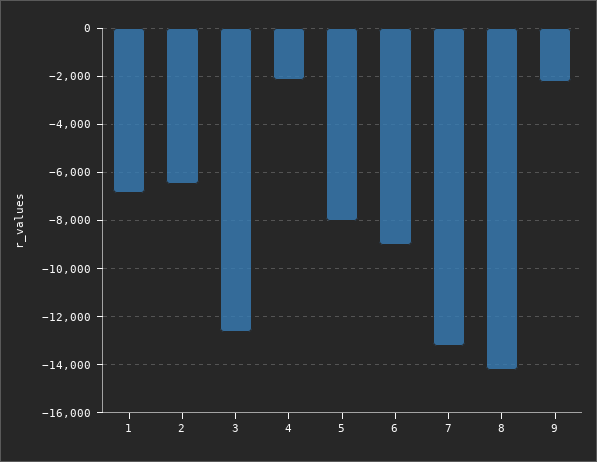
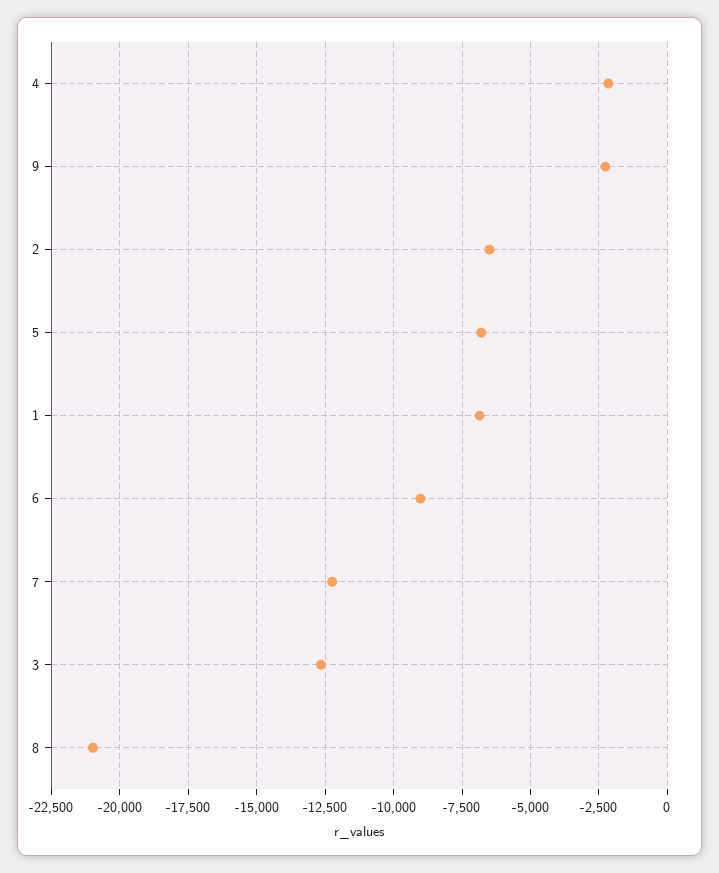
  {
    "1": -6750,
    "2": -6500,
    "3": -12750,
    "4": -2250,
-   "5": -8000,
+   "5": -6750,
    "6": -9000,
-   "7": -13250,
+   "7": -12250,
-   "8": -14250,
+   "8": -21000,
    "9": -2250
  }

